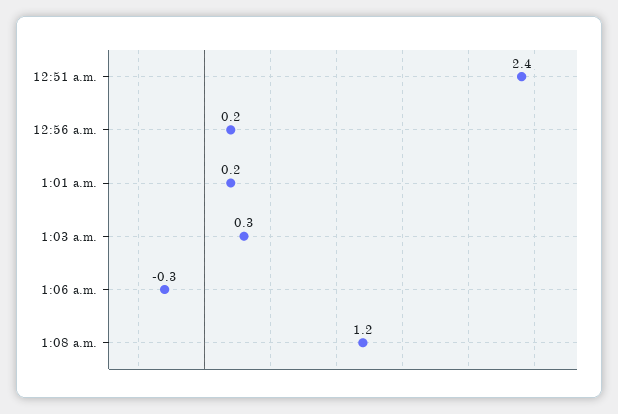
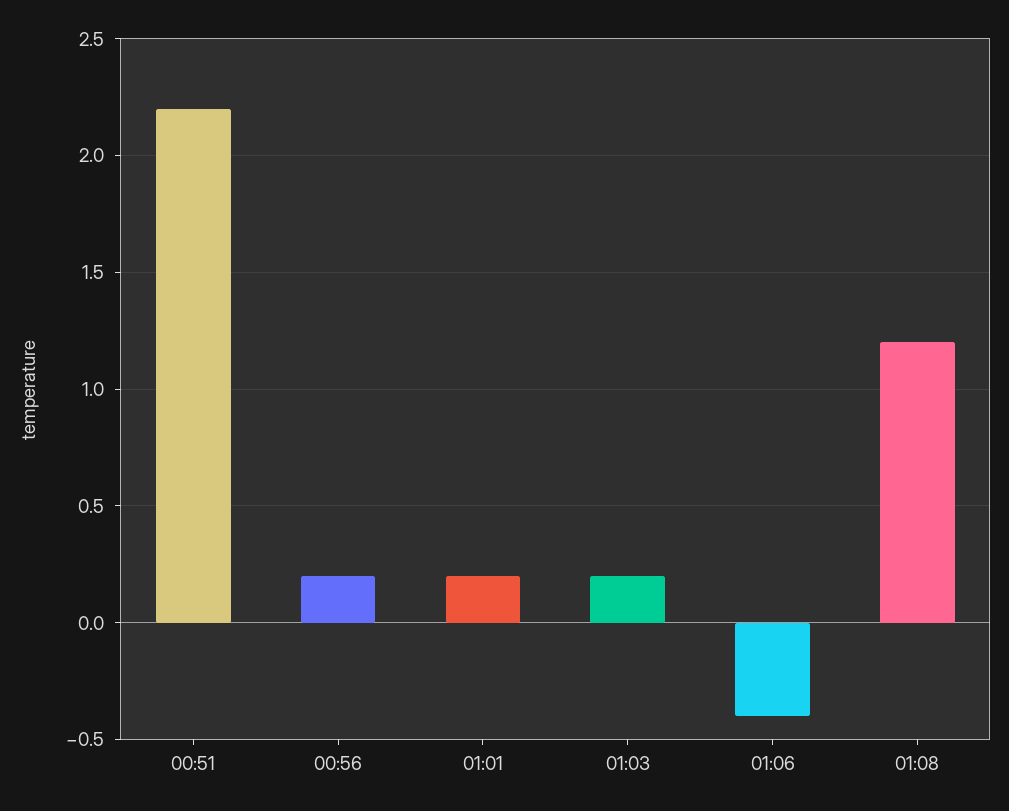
  {
-   "12:51 a.m.": 2.4,
+   "12:51 a.m.": 2.2,
    "12:56 a.m.": 0.2,
    "1:01 a.m.": 0.2,
-   "1:03 a.m.": 0.3,
+   "1:03 a.m.": 0.2,
-   "1:06 a.m.": -0.3,
+   "1:06 a.m.": -0.4,
    "1:08 a.m.": 1.2
  }

